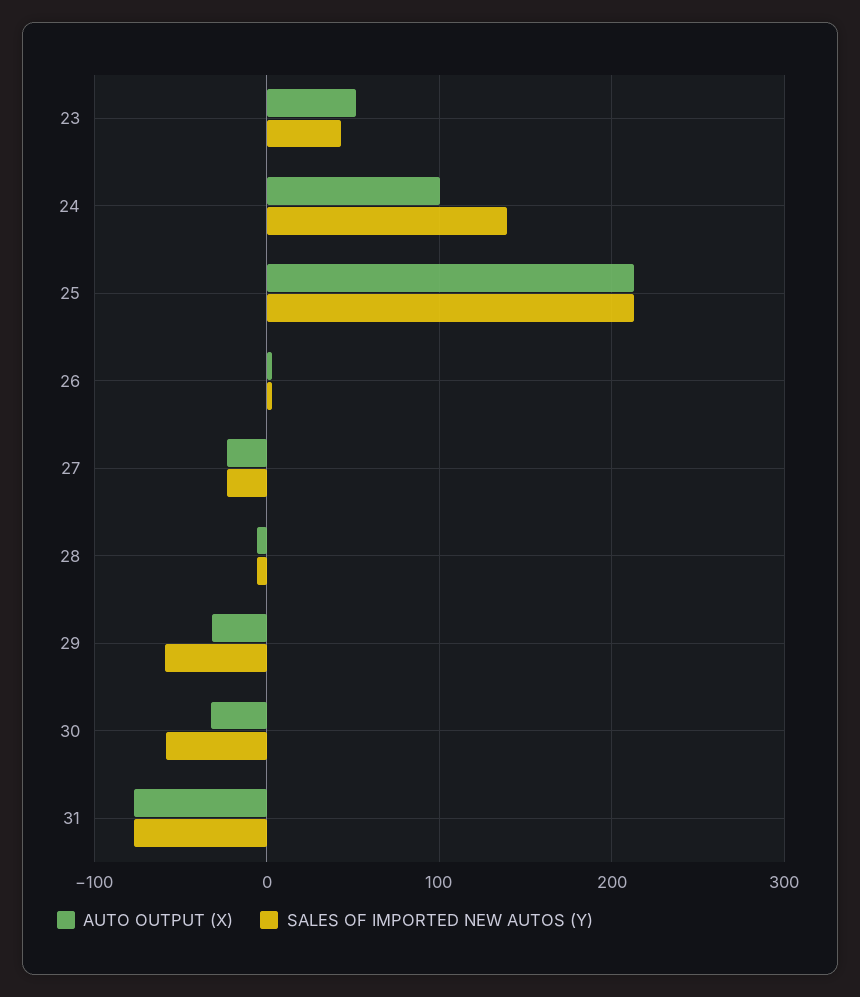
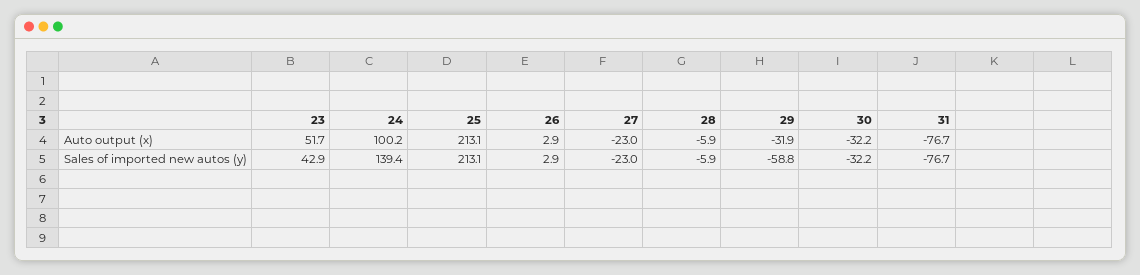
  {
    "AUTO OUTPUT (X)": {
      "23": 51.7,
      "24": 100.2,
      "25": 213.1,
      "26": 2.9,
      "27": -23,
      "28": -5.9,
      "29": -31.9,
      "30": -32.2,
      "31": -76.7
    },
    "SALES OF IMPORTED NEW AUTOS (Y)": {
      "23": 42.9,
      "24": 139.4,
      "25": 213.1,
      "26": 2.9,
      "27": -23,
      "28": -5.9,
      "29": -58.8,
-     "30": -60,
+     "30": -32.2,
      "31": -76.7
    }
  }

